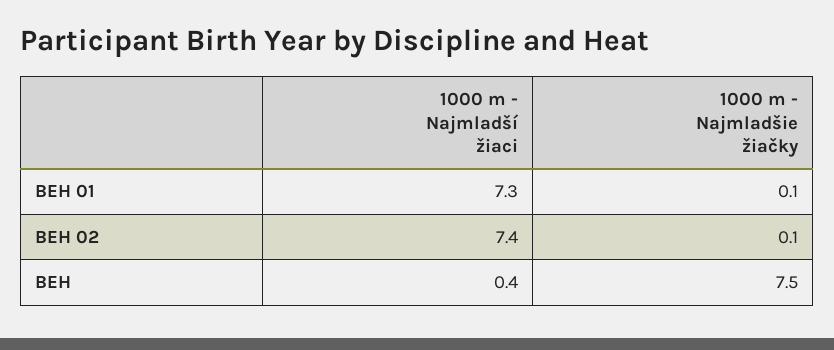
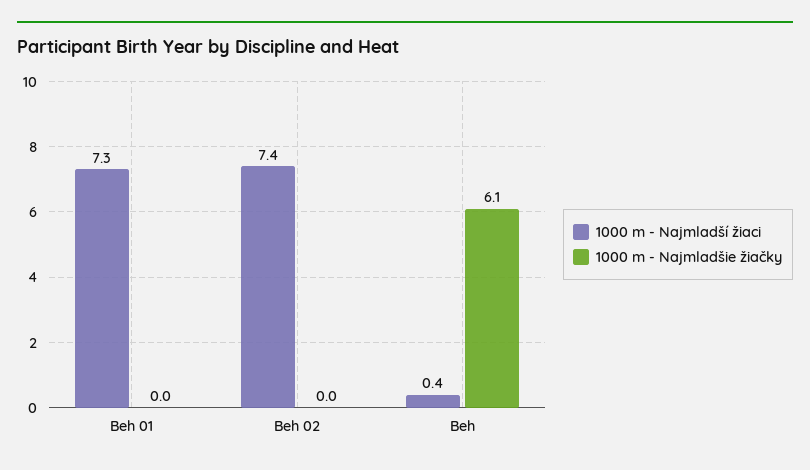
  {
    "1000 m - Najmladší žiaci": {
      "BEH 01": 7.3,
      "BEH 02": 7.4,
      "BEH": 0.4
    },
    "1000 m - Najmladšie žiačky": {
-     "BEH 01": 0.1,
+     "BEH 01": 0,
-     "BEH 02": 0.1,
+     "BEH 02": 0,
-     "BEH": 7.5
+     "BEH": 6.1
    }
  }

